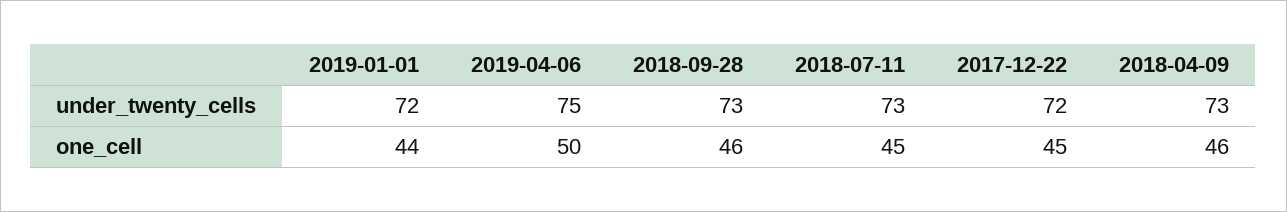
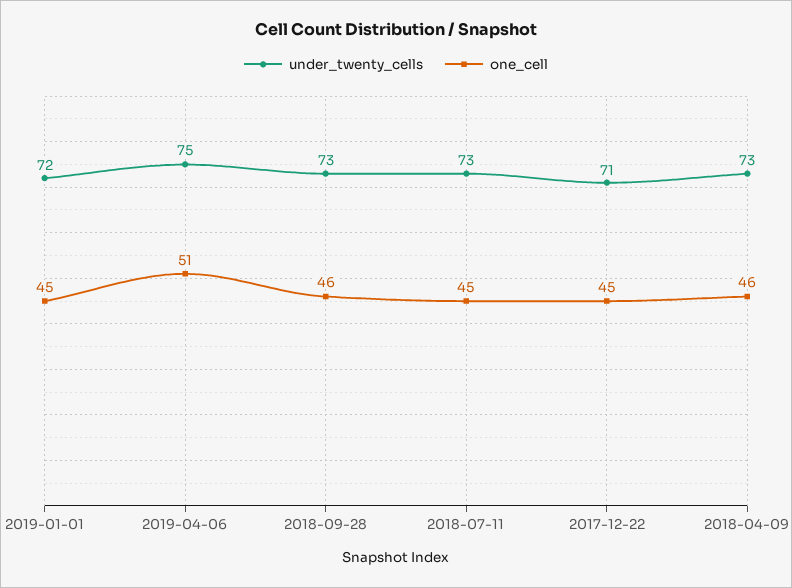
  {
    "under_twenty_cells": {
      "2019-01-01": 72,
      "2019-04-06": 75,
      "2018-09-28": 73,
      "2018-07-11": 73,
-     "2017-12-22": 72,
+     "2017-12-22": 71,
      "2018-04-09": 73
    },
    "one_cell": {
-     "2019-01-01": 44,
+     "2019-01-01": 45,
-     "2019-04-06": 50,
+     "2019-04-06": 51,
      "2018-09-28": 46,
      "2018-07-11": 45,
      "2017-12-22": 45,
      "2018-04-09": 46
    }
  }

